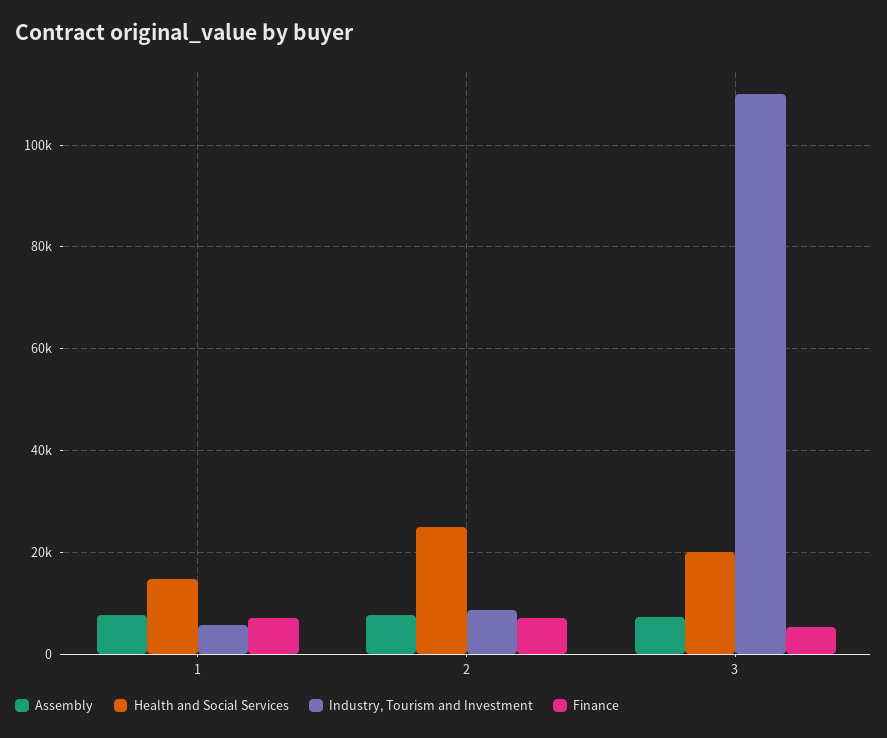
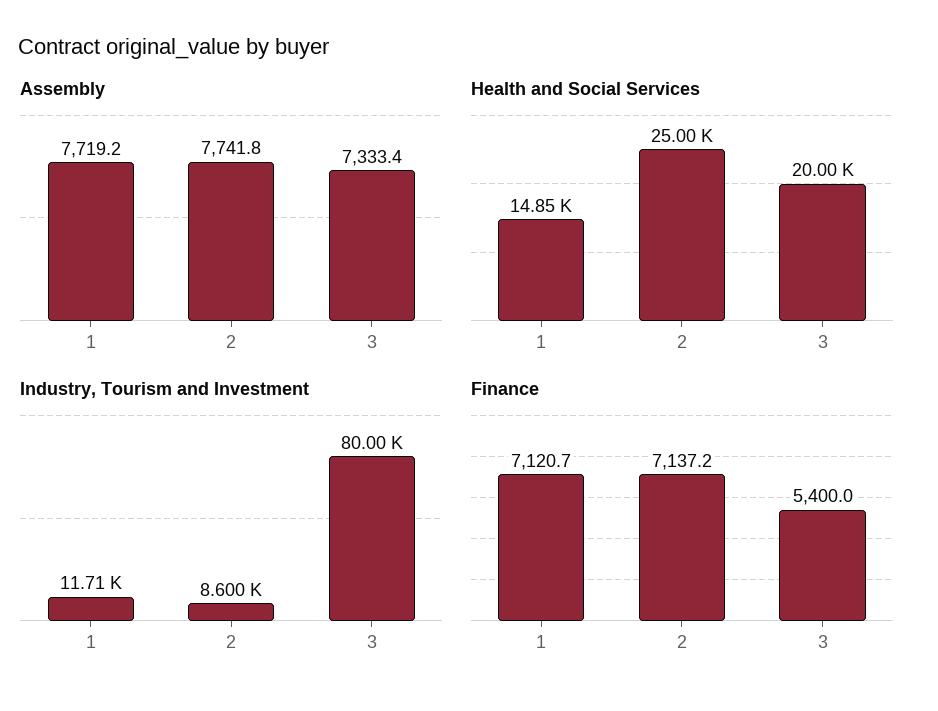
  {
    "Assembly": {
      "1": 7719.2,
      "2": 7741.8,
      "3": 7333.4
    },
    "Health and Social Services": {
      "1": 14850,
      "2": 25000,
      "3": 20000
    },
    "Industry, Tourism and Investment": {
-     "1": 6000,
+     "1": 11710,
      "2": 8600,
-     "3": 110000
+     "3": 80000
    },
    "Finance": {
      "1": 7120.7,
      "2": 7137.2,
      "3": 5400
    }
  }

